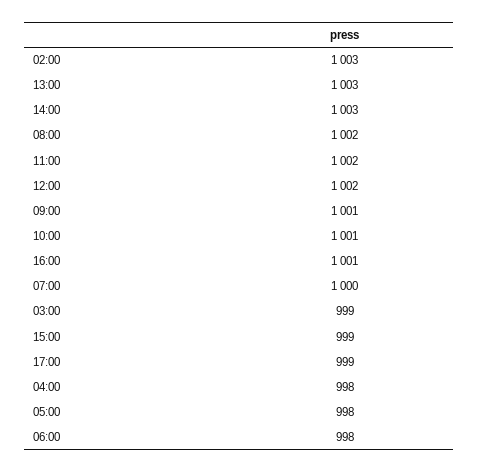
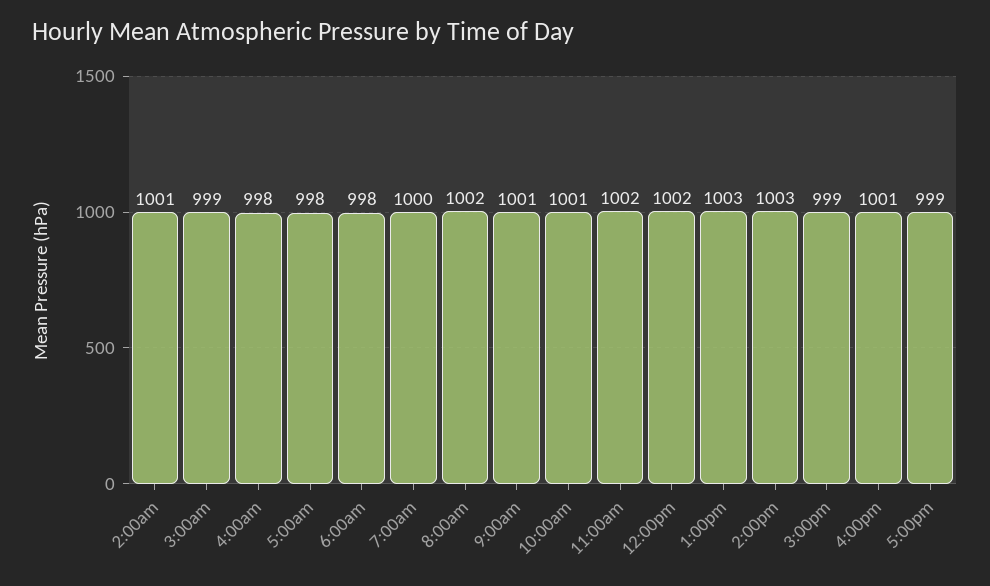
  {
-   "02:00": 1003,
+   "02:00": 1001,
    "13:00": 1003,
    "14:00": 1003,
    "08:00": 1002,
    "11:00": 1002,
    "12:00": 1002,
    "09:00": 1001,
    "10:00": 1001,
    "16:00": 1001,
    "07:00": 1000,
    "03:00": 999,
    "15:00": 999,
    "17:00": 999,
    "04:00": 998,
    "05:00": 998,
    "06:00": 998
  }

